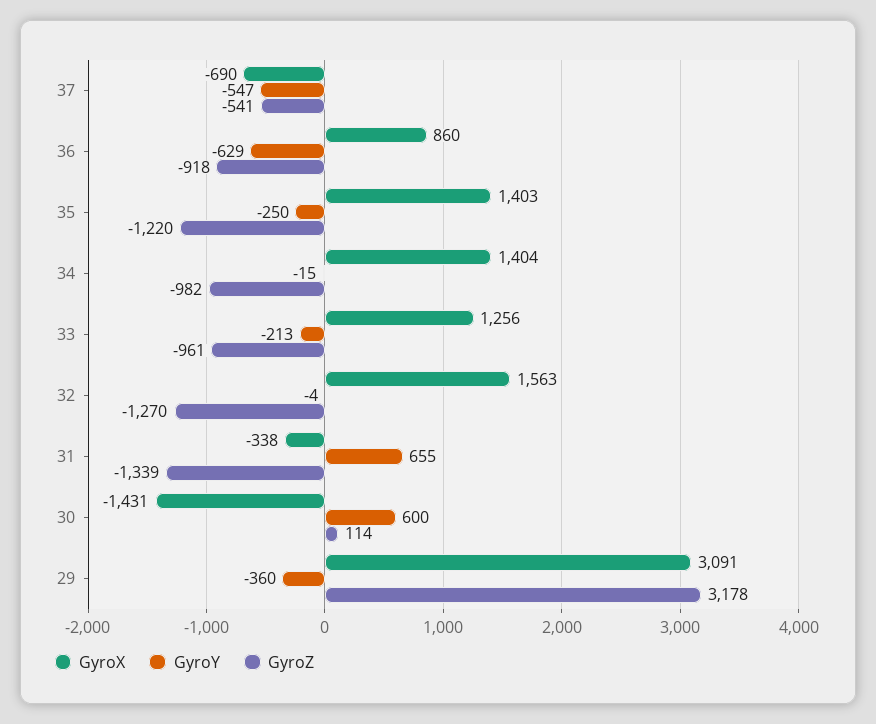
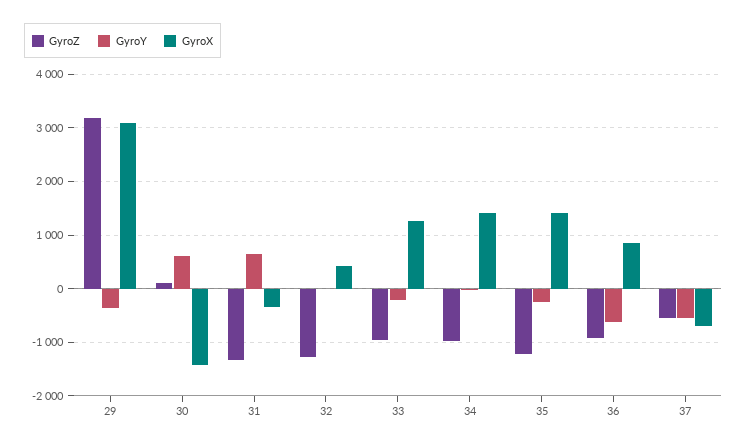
  {
    "GyroX": {
      "37": -690,
      "36": 860,
      "35": 1403,
      "34": 1404,
      "33": 1256,
-     "32": 1563,
+     "32": 400,
      "31": -338,
      "30": -1431,
      "29": 3091
    },
    "GyroY": {
      "37": -547,
      "36": -629,
      "35": -250,
      "34": -15,
      "33": -213,
      "32": -4,
      "31": 655,
      "30": 600,
      "29": -360
    },
    "GyroZ": {
      "37": -541,
      "36": -918,
      "35": -1220,
      "34": -982,
      "33": -961,
      "32": -1270,
      "31": -1339,
      "30": 114,
      "29": 3178
    }
  }

